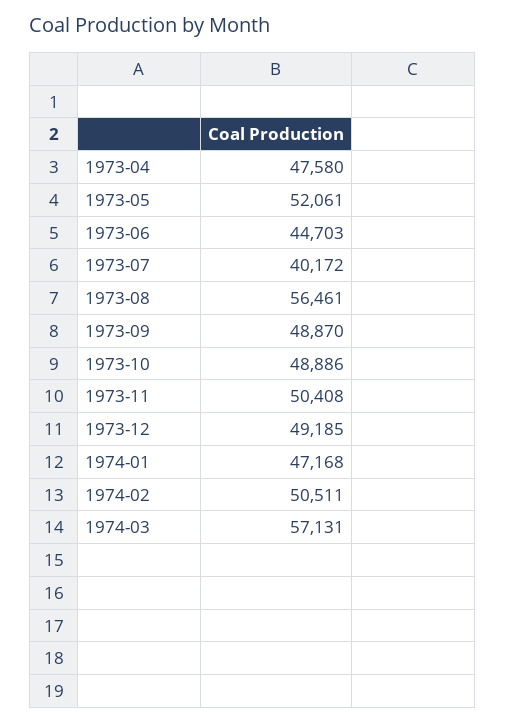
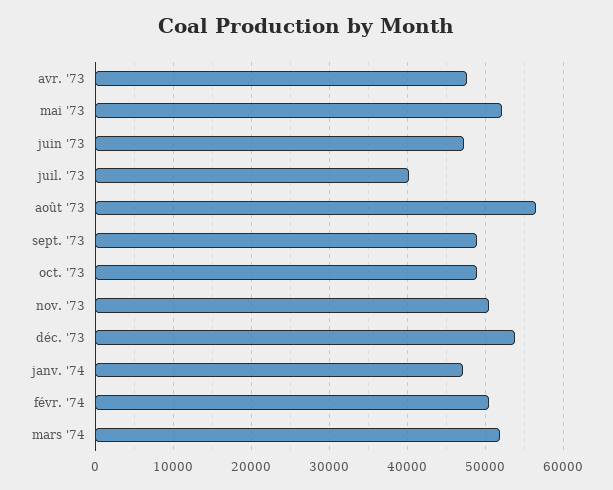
  {
    "1973-04": 47580,
    "1973-05": 52061,
-   "1973-06": 44703,
+   "1973-06": 47000,
    "1973-07": 40172,
    "1973-08": 56461,
    "1973-09": 48870,
    "1973-10": 48886,
    "1973-11": 50408,
-   "1973-12": 49185,
+   "1973-12": 54000,
    "1974-01": 47168,
    "1974-02": 50511,
-   "1974-03": 57131
+   "1974-03": 52000
  }

